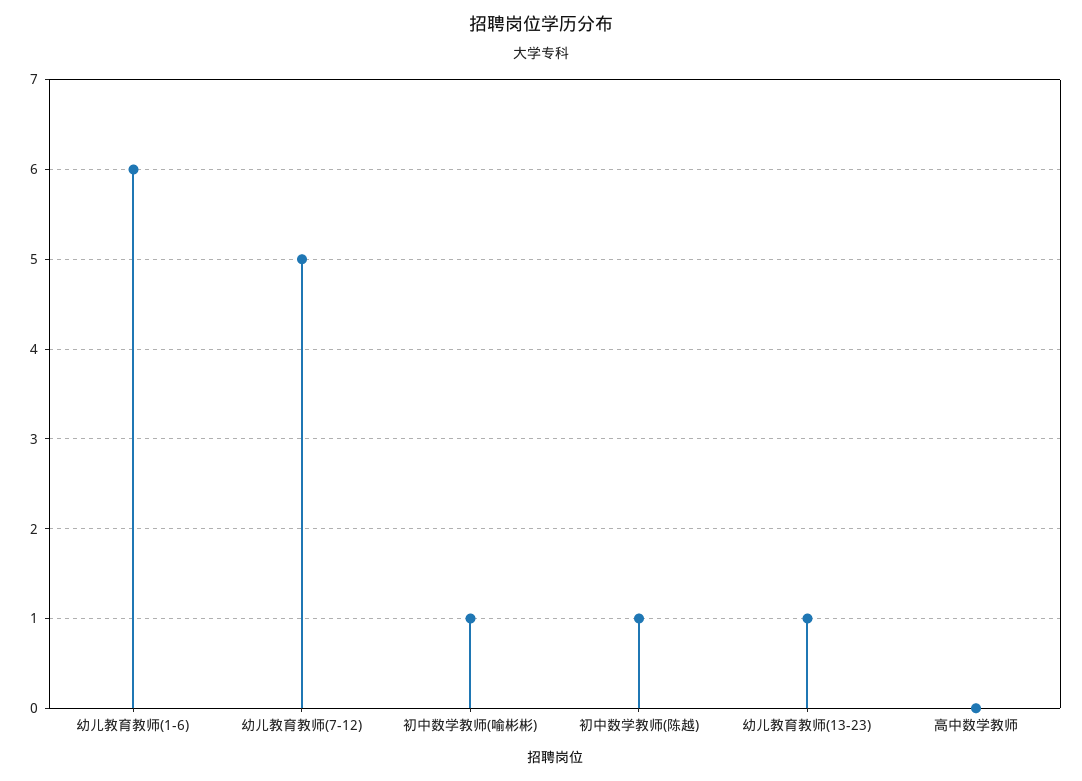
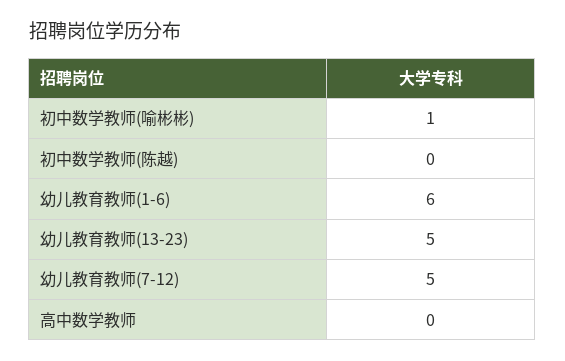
  {
    "幼儿教育教师(1-6)": 6,
    "幼儿教育教师(7-12)": 5,
    "初中数学教师(喻彬彬)": 1,
-   "初中数学教师(陈越)": 1,
+   "初中数学教师(陈越)": 0,
-   "幼儿教育教师(13-23)": 1,
+   "幼儿教育教师(13-23)": 5,
    "高中数学教师": 0
  }

